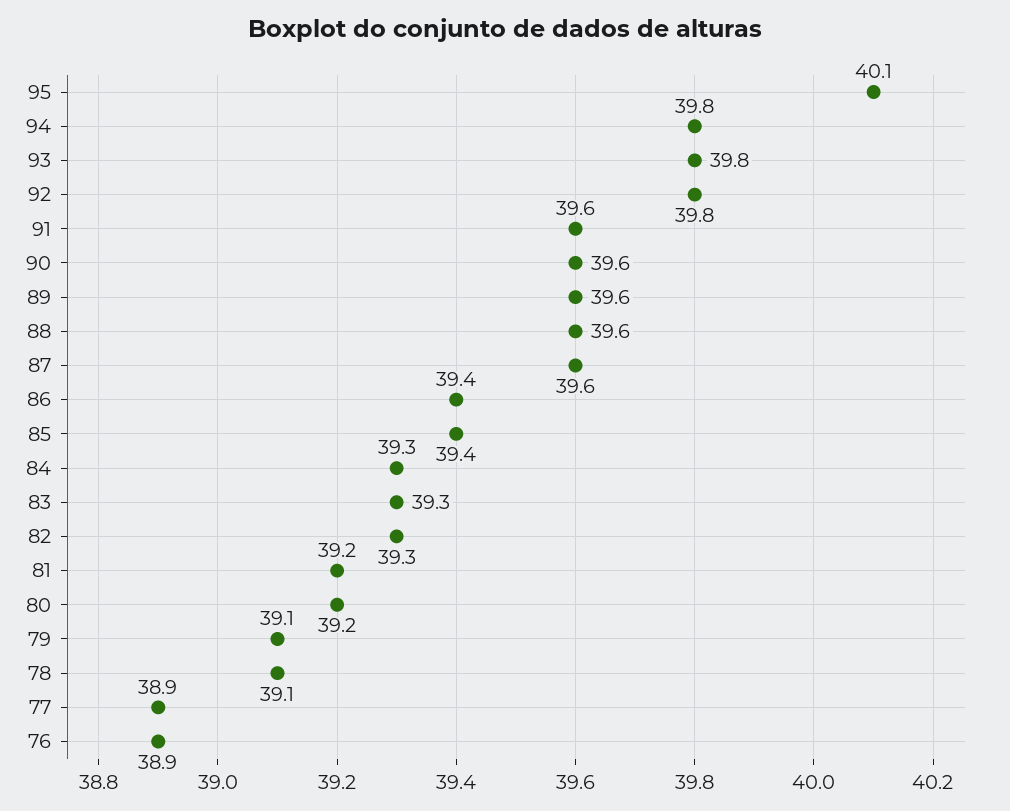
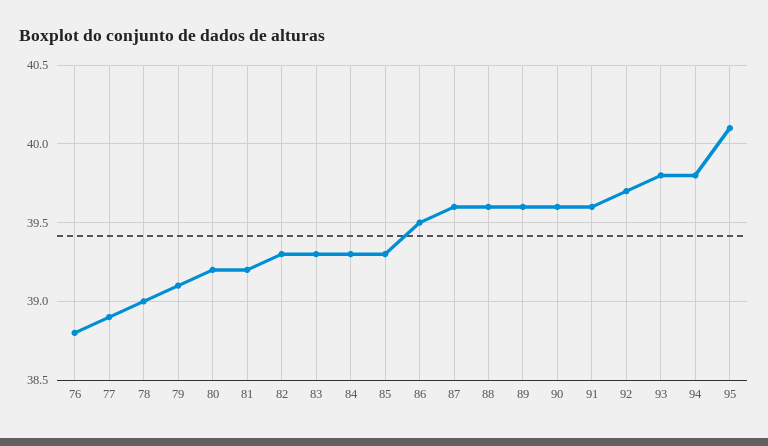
  {
    "95": 40.1,
    "94": 39.8,
    "93": 39.8,
-   "92": 39.8,
+   "92": 39.7,
    "91": 39.6,
    "90": 39.6,
    "89": 39.6,
    "88": 39.6,
    "87": 39.6,
-   "86": 39.4,
+   "86": 39.5,
-   "85": 39.4,
+   "85": 39.3,
    "84": 39.3,
    "83": 39.3,
    "82": 39.3,
    "81": 39.2,
    "80": 39.2,
    "79": 39.1,
-   "78": 39.1,
+   "78": 39,
    "77": 38.9,
-   "76": 38.9
+   "76": 38.8
  }

